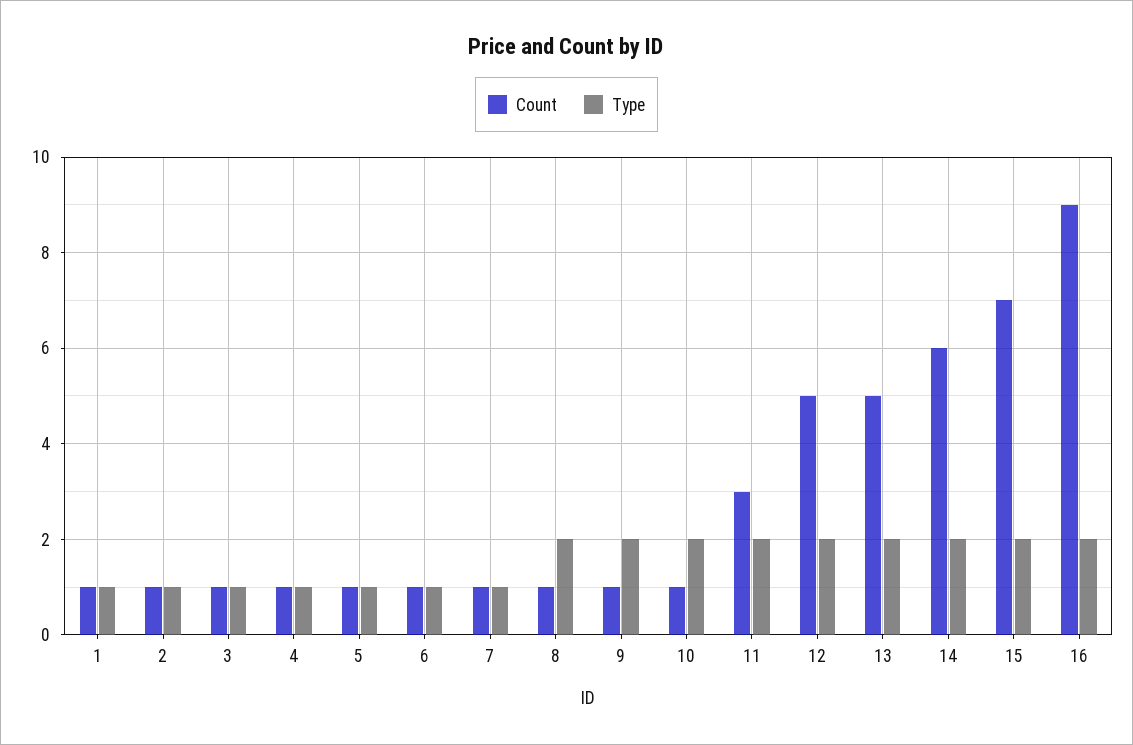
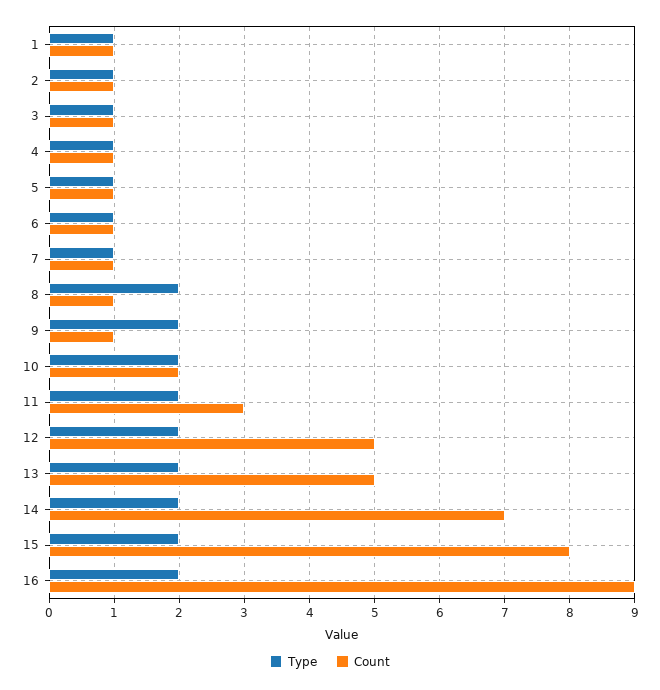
  {
    "Count": {
      "1": 1,
      "2": 1,
      "3": 1,
      "4": 1,
      "5": 1,
      "6": 1,
      "7": 1,
      "8": 1,
      "9": 1,
-     "10": 1,
+     "10": 2,
      "11": 3,
      "12": 5,
      "13": 5,
-     "14": 6,
+     "14": 7,
-     "15": 7,
+     "15": 8,
      "16": 9
    },
    "Type": {
      "1": 1,
      "2": 1,
      "3": 1,
      "4": 1,
      "5": 1,
      "6": 1,
      "7": 1,
      "8": 2,
      "9": 2,
      "10": 2,
      "11": 2,
      "12": 2,
      "13": 2,
      "14": 2,
      "15": 2,
      "16": 2
    }
  }

